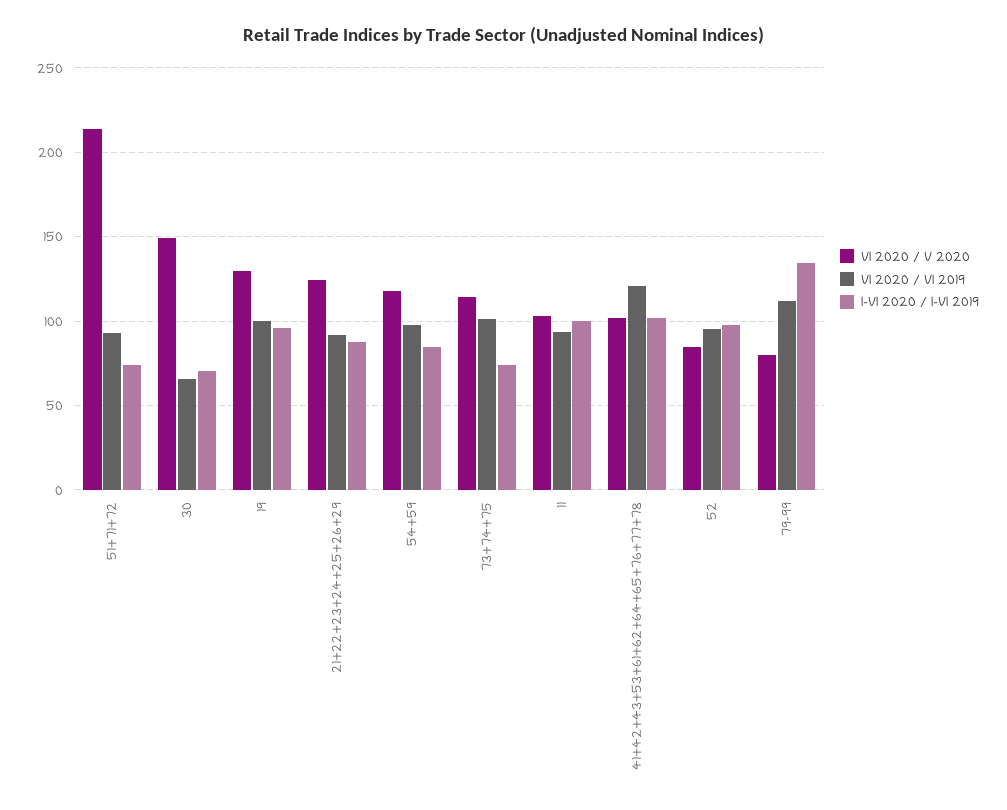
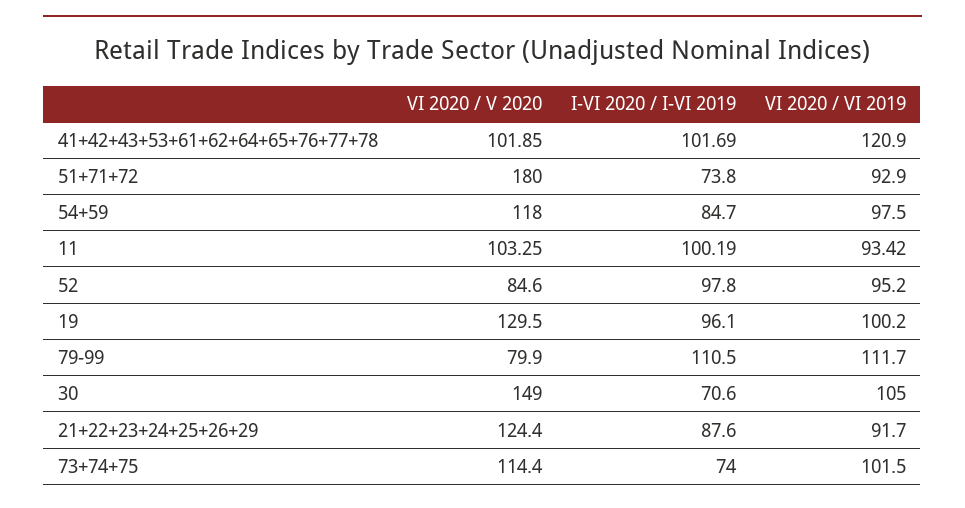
  {
    "VI 2020 / V 2020": {
-     "51+71+72": 215,
+     "51+71+72": 180,
      "30": 149,
      "19": 129.5,
      "21+22+23+24+25+26+29": 124.4,
      "54+59": 118,
      "73+74+75": 114.4,
      "11": 103.25,
      "41+42+43+53+61+62+64+65+76+77+78": 101.85,
      "52": 84.6,
      "79-99": 79.9
    },
    "VI 2020 / VI 2019": {
      "51+71+72": 92.9,
-     "30": 65,
+     "30": 105,
      "19": 100.2,
      "21+22+23+24+25+26+29": 91.7,
      "54+59": 97.5,
      "73+74+75": 101.5,
      "11": 93.42,
      "41+42+43+53+61+62+64+65+76+77+78": 120.9,
      "52": 95.2,
      "79-99": 111.7
    },
    "I-VI 2020 / I-VI 2019": {
      "51+71+72": 73.8,
      "30": 70.6,
      "19": 96.1,
      "21+22+23+24+25+26+29": 87.6,
      "54+59": 84.7,
      "73+74+75": 74,
      "11": 100.19,
      "41+42+43+53+61+62+64+65+76+77+78": 101.69,
      "52": 97.8,
-     "79-99": 135
+     "79-99": 110.5
    }
  }

